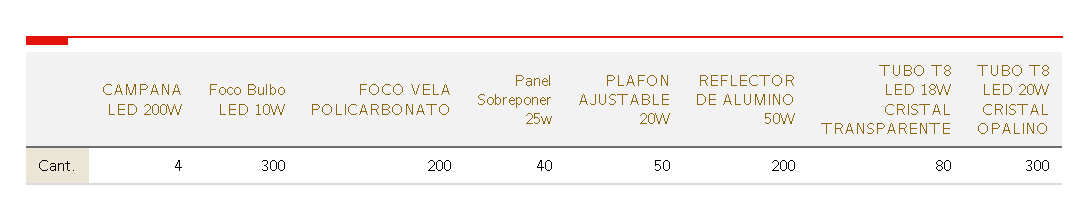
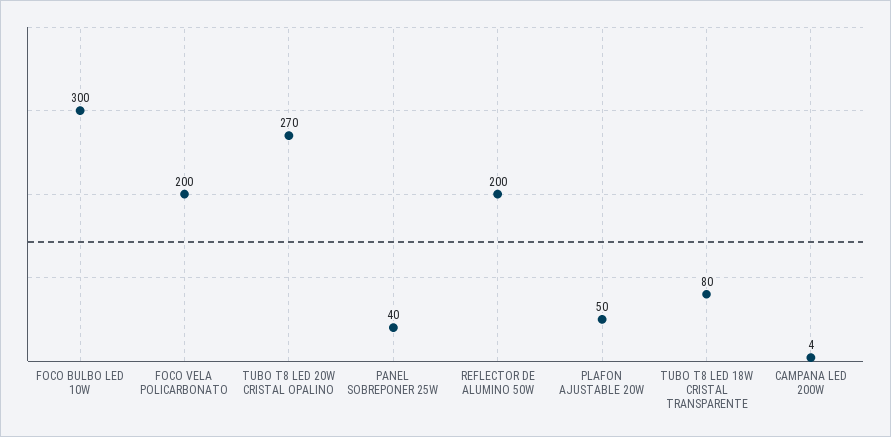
  {
    "CAMPANA LED 200W": 4,
    "Foco Bulbo LED 10W": 300,
    "FOCO VELA POLICARBONATO": 200,
    "Panel Sobreponer 25w": 40,
    "PLAFON AJUSTABLE 20W": 50,
    "REFLECTOR DE ALUMINO 50W": 200,
    "TUBO T8 LED 18W CRISTAL TRANSPARENTE": 80,
-   "TUBO T8 LED 20W CRISTAL OPALINO": 300
+   "TUBO T8 LED 20W CRISTAL OPALINO": 270
  }

